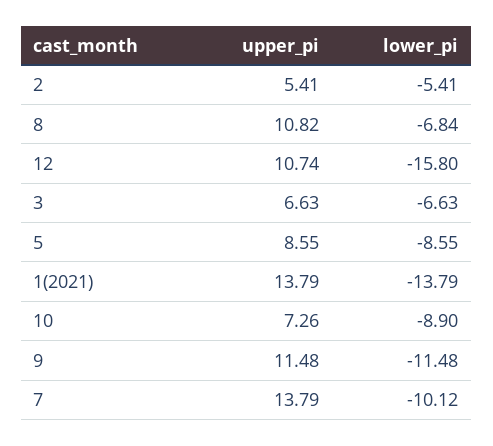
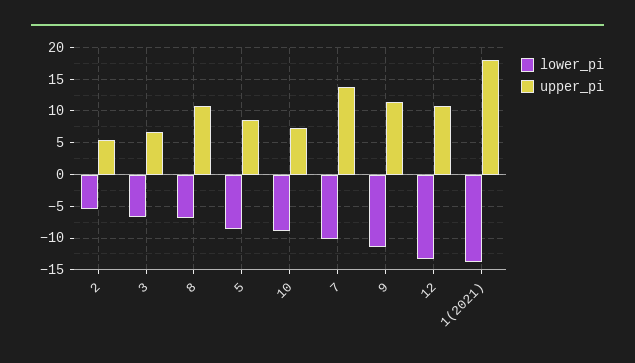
  {
    "upper_pi": {
      "2": 5.41,
      "8": 10.82,
      "12": 10.74,
      "3": 6.63,
      "5": 8.55,
-     "1(2021)": 13.79,
+     "1(2021)": 18,
      "10": 7.26,
      "9": 11.48,
      "7": 13.79
    },
    "lower_pi": {
      "2": -5.41,
      "8": -6.84,
-     "12": -15.8,
+     "12": -13,
      "3": -6.63,
      "5": -8.55,
      "1(2021)": -13.79,
      "10": -8.9,
      "9": -11.48,
      "7": -10.12
    }
  }

